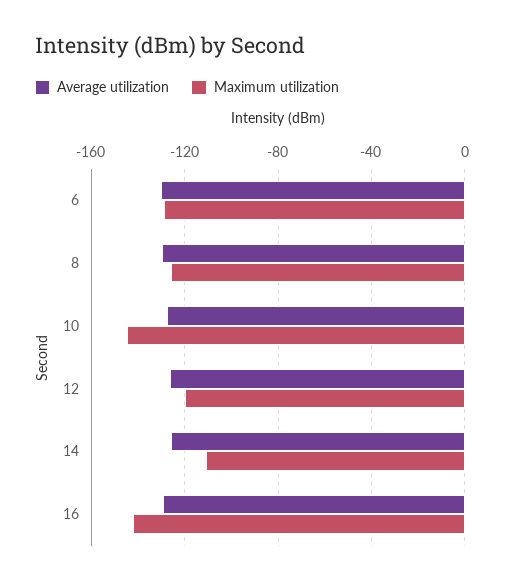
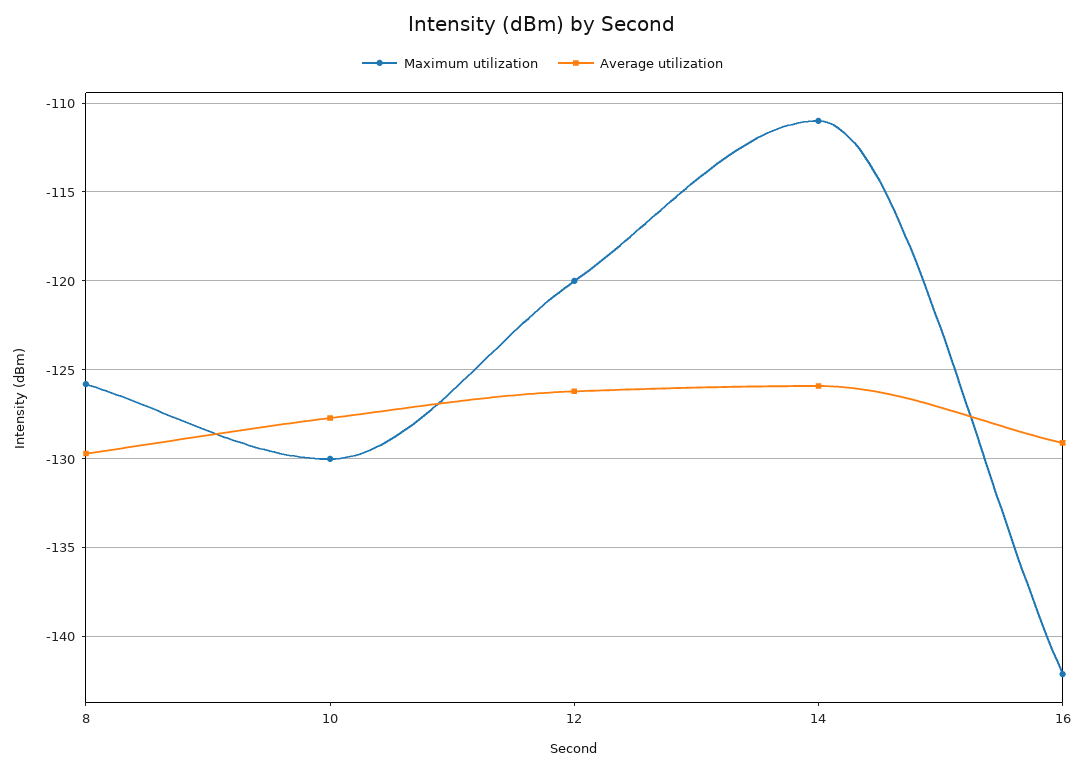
  {
    "Average utilization": {
-     "6": -130,
      "8": -129.5,
      "10": -127.5,
      "12": -126,
      "14": -126,
      "16": -129
    },
    "Maximum utilization": {
-     "6": -130,
      "8": -126,
-     "10": -145,
+     "10": -130,
      "12": -120,
      "14": -111,
      "16": -142
    }
  }

